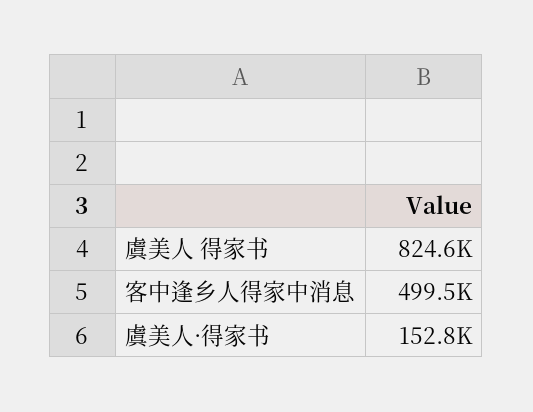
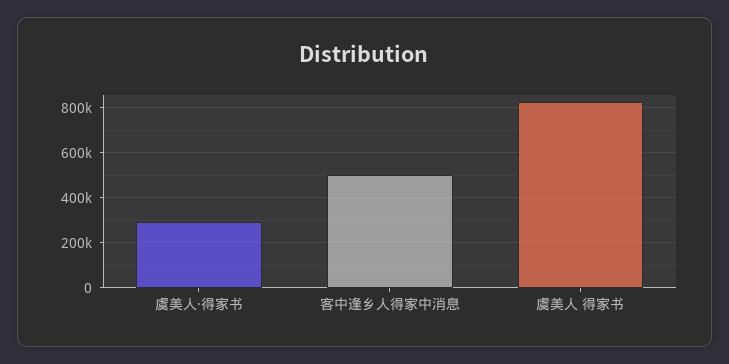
  {
    "虞美人 得家书": 824600,
    "客中逢乡人得家中消息": 499500,
-   "虞美人·得家书": 152800
+   "虞美人·得家书": 300000
  }

